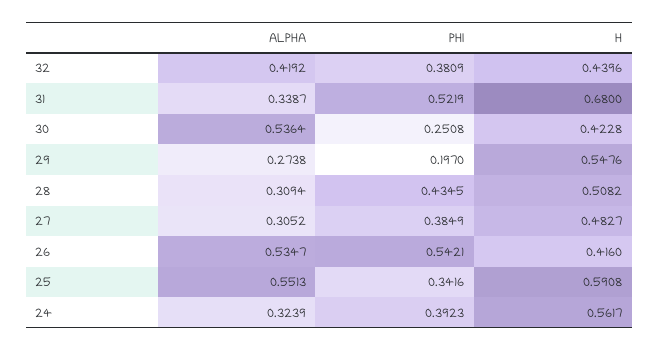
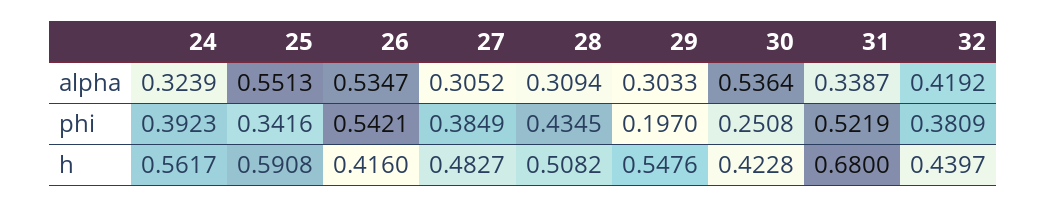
  {
    "ALPHA": {
      "32": 0.4192,
      "31": 0.3387,
      "30": 0.5364,
-     "29": 0.2738,
+     "29": 0.3033,
      "28": 0.3094,
      "27": 0.3052,
      "26": 0.5347,
      "25": 0.5513,
      "24": 0.3239
    },
    "PHI": {
      "32": 0.3809,
      "31": 0.5219,
      "30": 0.2508,
      "29": 0.197,
      "28": 0.4345,
      "27": 0.3849,
      "26": 0.5421,
      "25": 0.3416,
      "24": 0.3923
    },
    "H": {
-     "32": 0.4396,
+     "32": 0.4397,
      "31": 0.68,
      "30": 0.4228,
      "29": 0.5476,
      "28": 0.5082,
      "27": 0.4827,
      "26": 0.416,
      "25": 0.5908,
      "24": 0.5617
    }
  }

